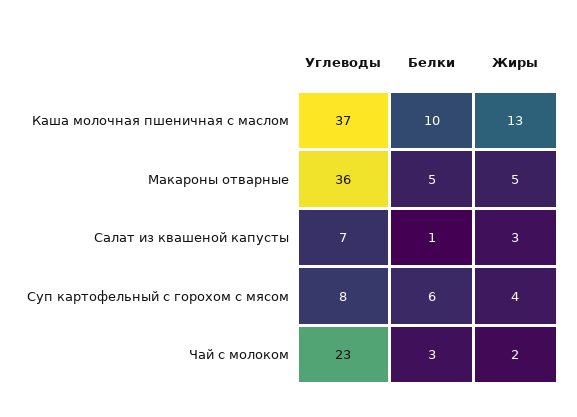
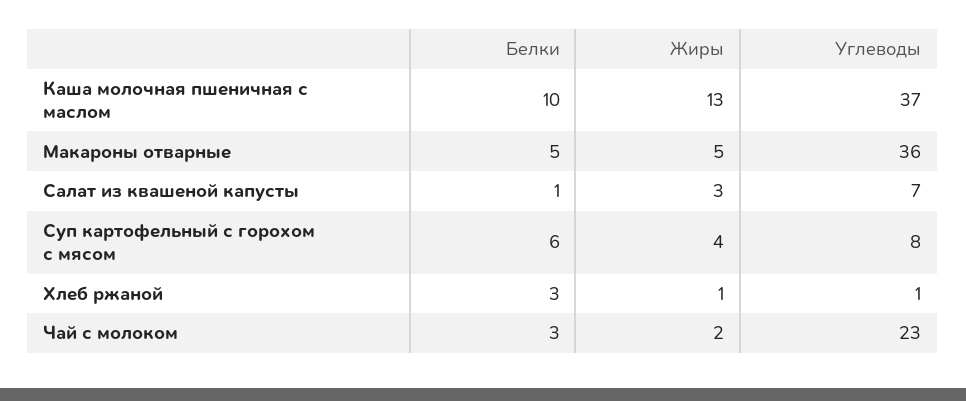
  {
    "Углеводы": {
      "Каша молочная пшеничная с маслом": 37,
      "Макароны отварные": 36,
      "Салат из квашеной капусты": 7,
      "Суп картофельный с горохом с мясом": 8,
-     "Чай с молоком": 23
+     "Чай с молоком": 23,
+     "Хлеб ржаной": 1
    },
    "Белки": {
      "Каша молочная пшеничная с маслом": 10,
      "Макароны отварные": 5,
      "Салат из квашеной капусты": 1,
      "Суп картофельный с горохом с мясом": 6,
-     "Чай с молоком": 3
+     "Чай с молоком": 3,
+     "Хлеб ржаной": 3
    },
    "Жиры": {
      "Каша молочная пшеничная с маслом": 13,
      "Макароны отварные": 5,
      "Салат из квашеной капусты": 3,
      "Суп картофельный с горохом с мясом": 4,
-     "Чай с молоком": 2
+     "Чай с молоком": 2,
+     "Хлеб ржаной": 1
    }
  }

